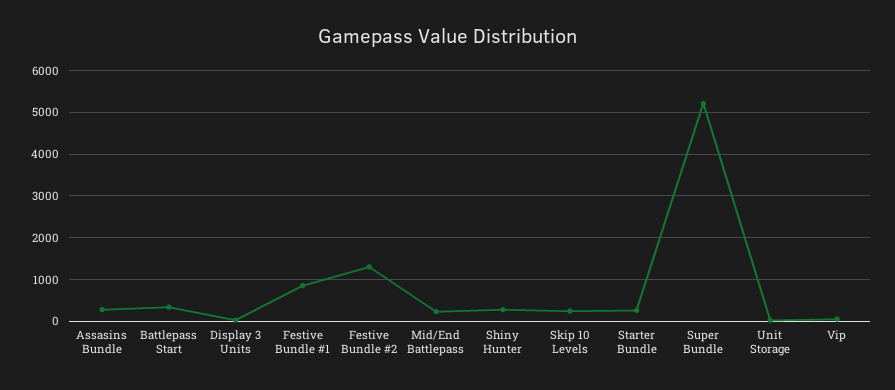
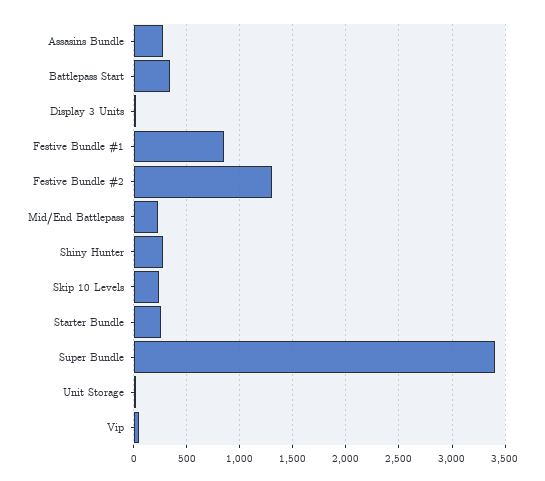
  {
    "Assasins Bundle": 300,
    "Battlepass Start": 300,
    "Display 3 Units": 0,
    "Festive Bundle #1": 900,
    "Festive Bundle #2": 1300,
    "Mid/End Battlepass": 200,
    "Shiny Hunter": 300,
    "Skip 10 Levels": 200,
    "Starter Bundle": 300,
-   "Super Bundle": 5200,
+   "Super Bundle": 3400,
    "Unit Storage": 0,
    "Vip": 100
  }

